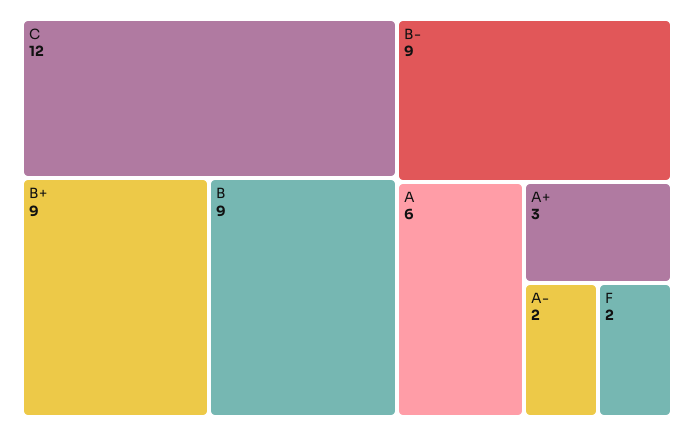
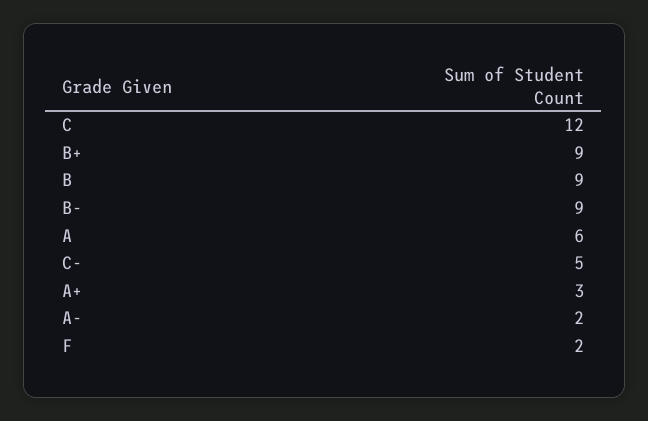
  {
    "C": 12,
    "B+": 9,
    "B": 9,
    "B-": 9,
    "A": 6,
    "A+": 3,
    "A-": 2,
-   "F": 2
+   "F": 2,
+   "C-": 5
  }

